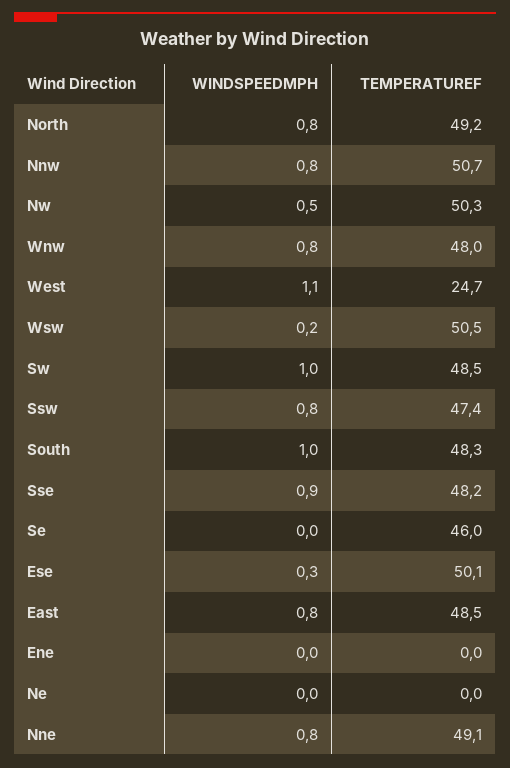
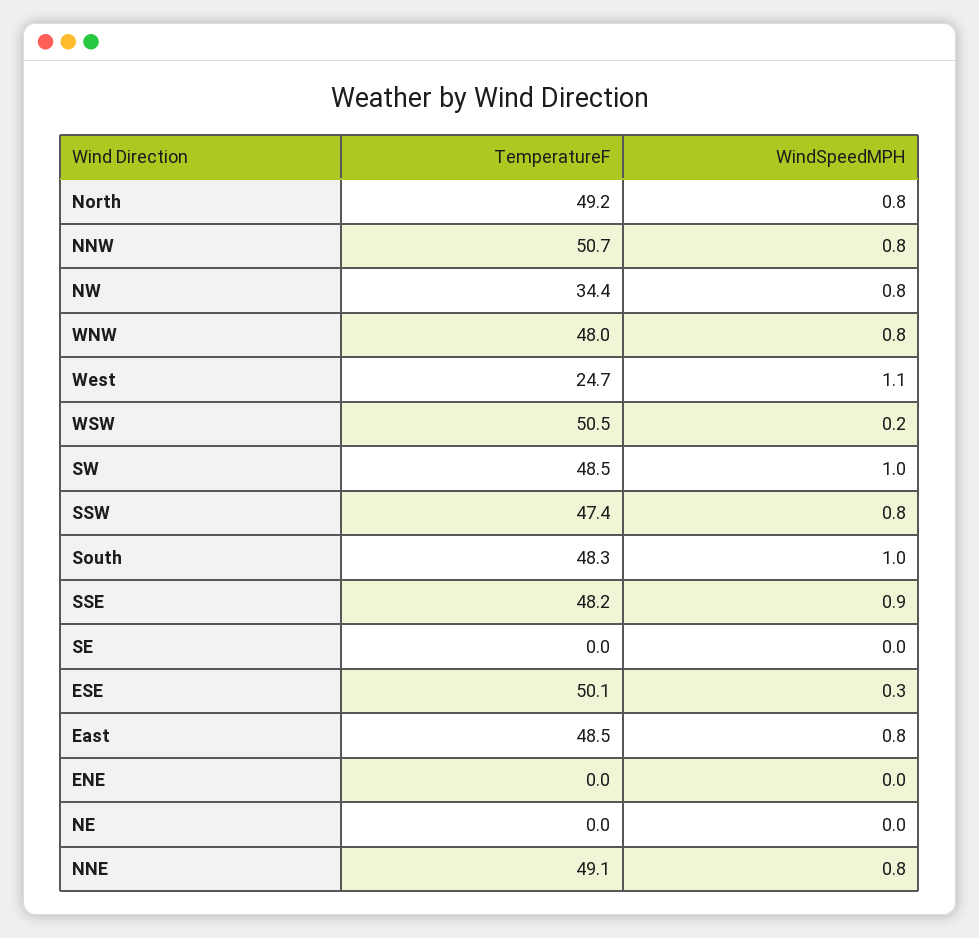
  {
    "WINDSPEEDMPH": {
      "North": 0.8,
      "Nnw": 0.8,
-     "Nw": 0.5,
+     "Nw": 0.8,
      "Wnw": 0.8,
      "West": 1.1,
      "Wsw": 0.2,
      "Sw": 1,
      "Ssw": 0.8,
      "South": 1,
      "Sse": 0.9,
      "Se": 0,
      "Ese": 0.3,
      "East": 0.8,
      "Ene": 0,
      "Ne": 0,
      "Nne": 0.8
    },
    "TEMPERATUREF": {
      "North": 49.2,
      "Nnw": 50.7,
-     "Nw": 50.3,
+     "Nw": 34.4,
      "Wnw": 48,
      "West": 24.7,
      "Wsw": 50.5,
      "Sw": 48.5,
      "Ssw": 47.4,
      "South": 48.3,
      "Sse": 48.2,
-     "Se": 46,
+     "Se": 0,
      "Ese": 50.1,
      "East": 48.5,
      "Ene": 0,
      "Ne": 0,
      "Nne": 49.1
    }
  }

